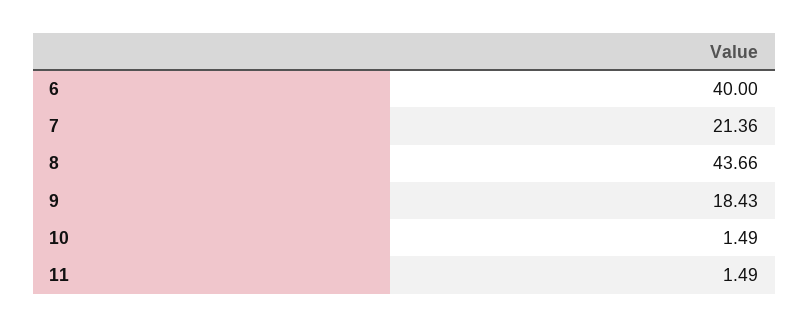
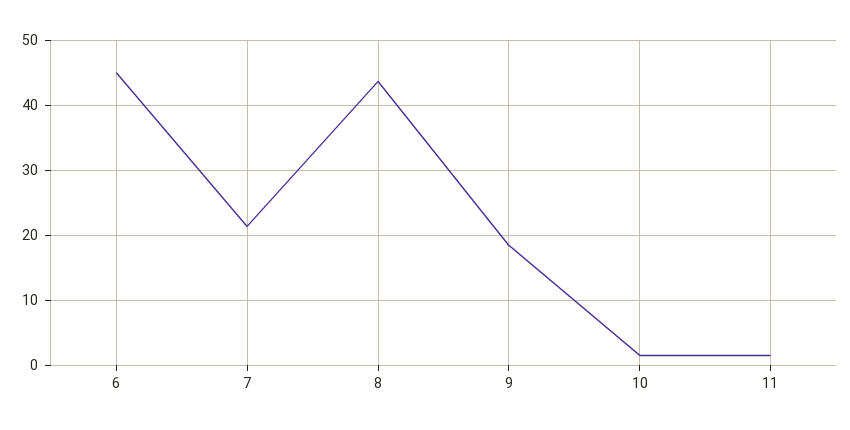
  {
-   "6": 40,
+   "6": 45,
    "7": 21.36,
    "8": 43.66,
    "9": 18.43,
    "10": 1.49,
    "11": 1.49
  }

